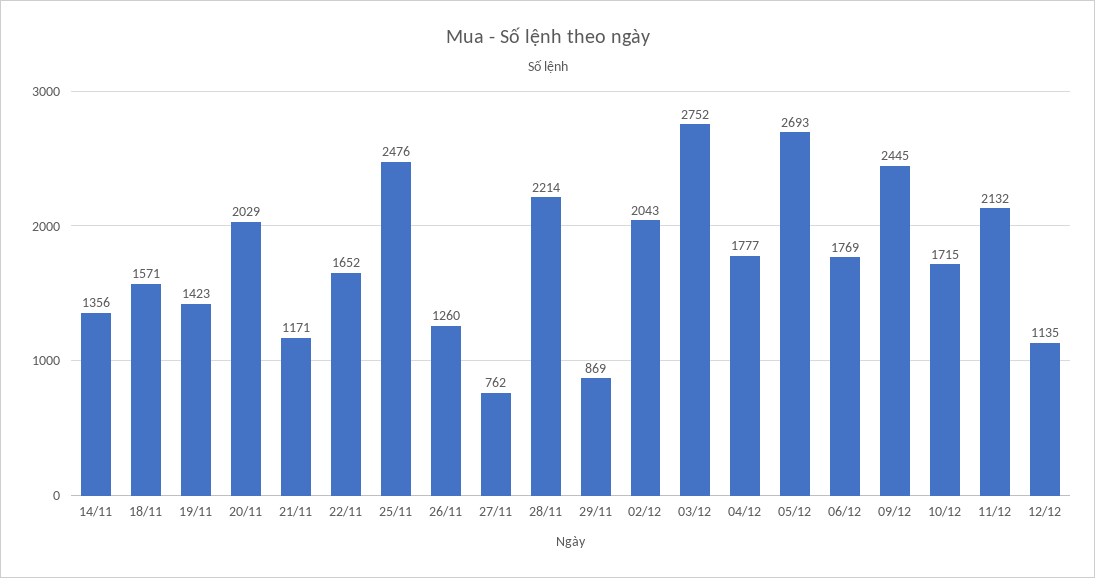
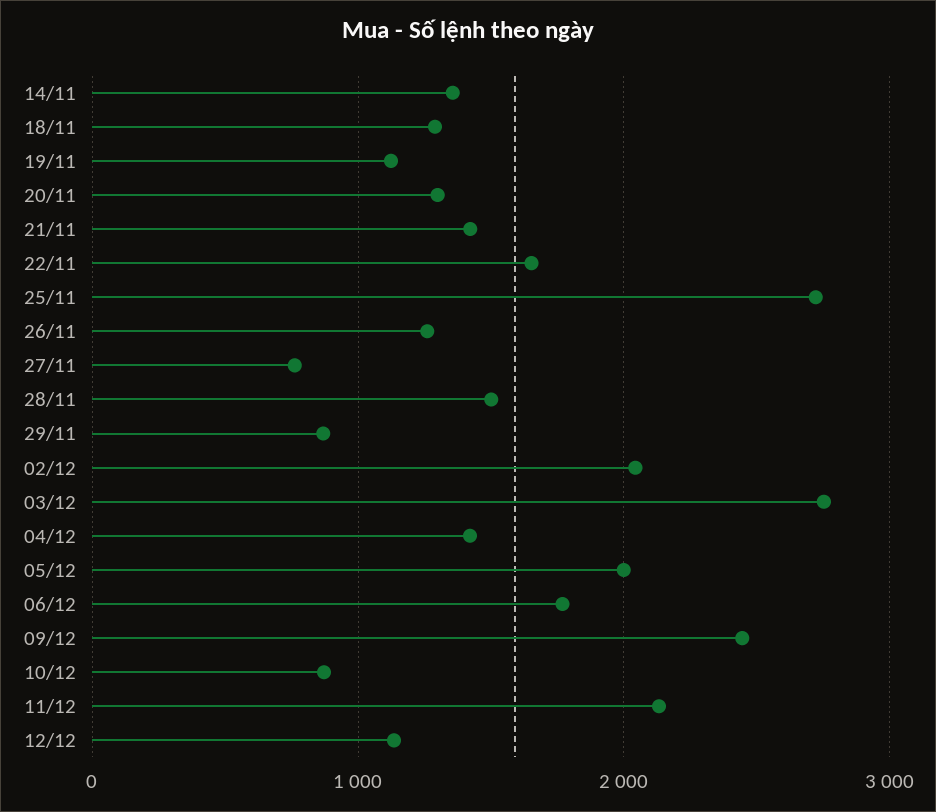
  {
    "14/11": 1356,
-   "18/11": 1571,
+   "18/11": 1300,
-   "19/11": 1423,
+   "19/11": 1100,
-   "20/11": 2029,
+   "20/11": 1300,
-   "21/11": 1171,
+   "21/11": 1400,
    "22/11": 1652,
-   "25/11": 2476,
+   "25/11": 2700,
    "26/11": 1260,
    "27/11": 762,
-   "28/11": 2214,
+   "28/11": 1500,
    "29/11": 869,
    "02/12": 2043,
    "03/12": 2752,
-   "04/12": 1777,
+   "04/12": 1400,
-   "05/12": 2693,
+   "05/12": 2000,
    "06/12": 1769,
    "09/12": 2445,
-   "10/12": 1715,
+   "10/12": 900,
    "11/12": 2132,
    "12/12": 1135
  }

